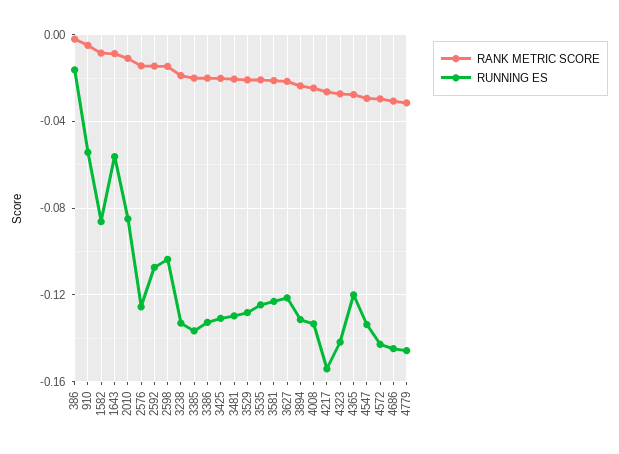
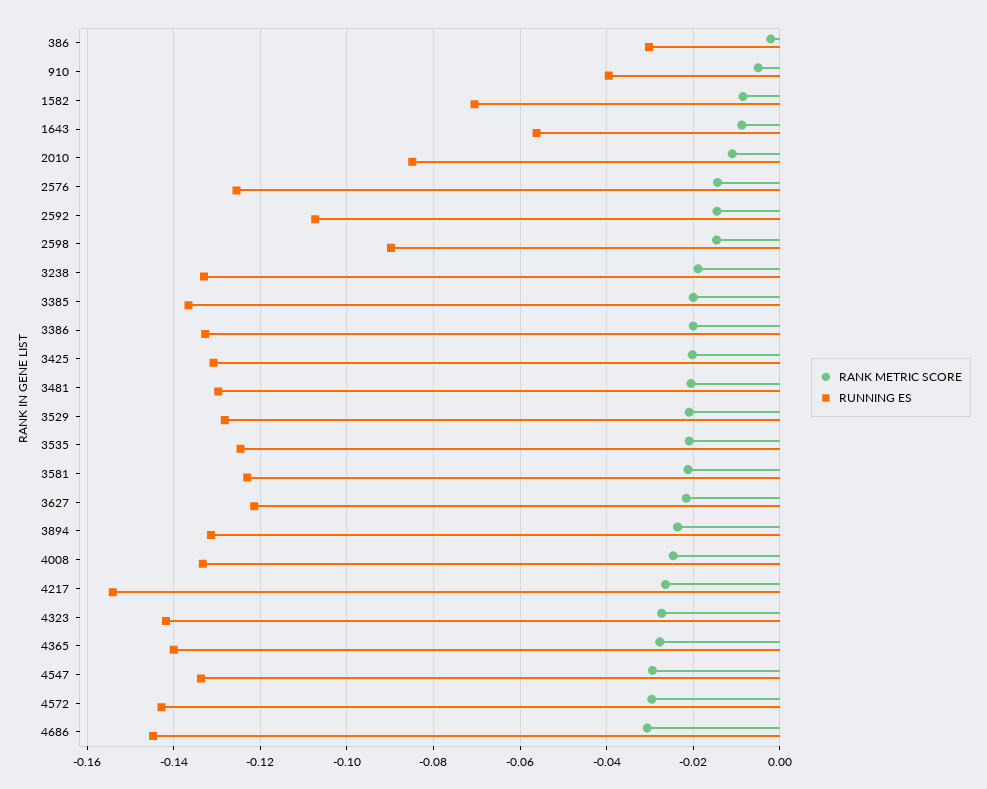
  {
    "RANK METRIC SCORE": {
      "386": -0.002,
      "910": -0.006,
      "1582": -0.008,
      "1643": -0.008,
      "2010": -0.012,
      "2576": -0.014,
      "2592": -0.014,
      "2598": -0.014,
      "3238": -0.018,
      "3385": -0.02,
      "3386": -0.02,
      "3425": -0.02,
      "3481": -0.02,
      "3529": -0.02,
      "3535": -0.02,
      "3581": -0.022,
      "3627": -0.022,
      "3894": -0.024,
      "4008": -0.024,
      "4217": -0.026,
      "4323": -0.028,
      "4365": -0.028,
      "4547": -0.03,
      "4572": -0.03,
-     "4686": -0.03,
+     "4686": -0.03
-     "4779": -0.03
    },
    "RUNNING ES": {
-     "386": -0.015,
+     "386": -0.03,
-     "910": -0.055,
+     "910": -0.04,
-     "1582": -0.085,
+     "1582": -0.07,
      "1643": -0.056,
      "2010": -0.084,
      "2576": -0.126,
      "2592": -0.108,
-     "2598": -0.105,
+     "2598": -0.09,
      "3238": -0.134,
      "3385": -0.136,
      "3386": -0.132,
      "3425": -0.13,
      "3481": -0.13,
      "3529": -0.128,
      "3535": -0.124,
      "3581": -0.124,
      "3627": -0.122,
      "3894": -0.132,
      "4008": -0.134,
      "4217": -0.154,
      "4323": -0.142,
-     "4365": -0.12,
+     "4365": -0.14,
      "4547": -0.134,
      "4572": -0.142,
-     "4686": -0.144,
+     "4686": -0.144
-     "4779": -0.145
    }
  }

